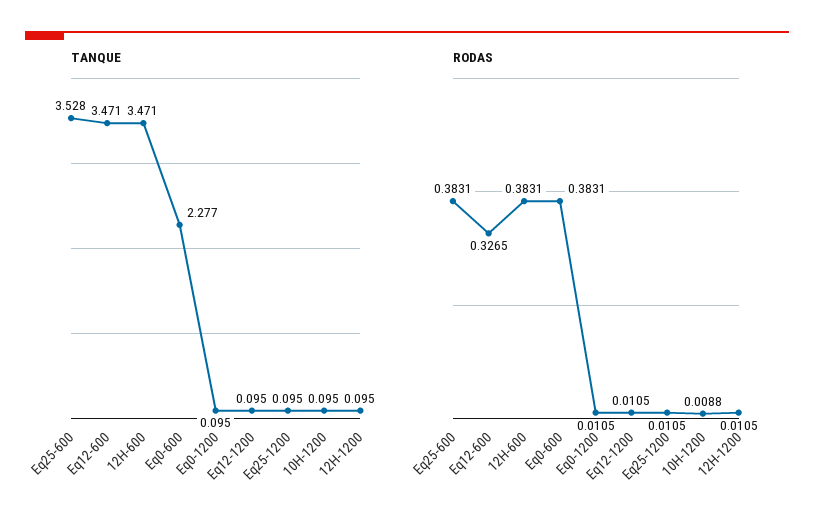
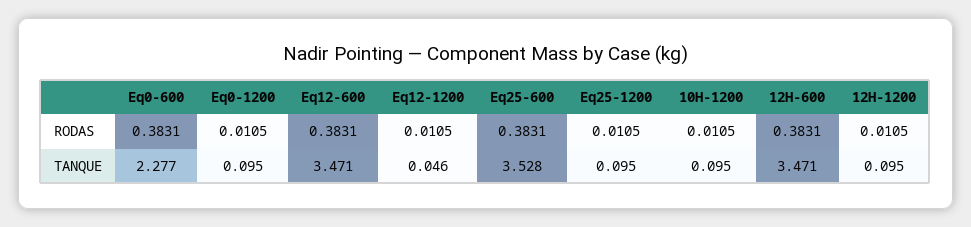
  {
    "TANQUE": {
      "Eq25-600": 3.528,
      "Eq12-600": 3.471,
      "12H-600": 3.471,
      "Eq0-600": 2.277,
      "Eq0-1200": 0.095,
-     "Eq12-1200": 0.095,
+     "Eq12-1200": 0.046,
      "Eq25-1200": 0.095,
      "10H-1200": 0.095,
      "12H-1200": 0.095
    },
    "RODAS": {
      "Eq25-600": 0.3831,
-     "Eq12-600": 0.3265,
+     "Eq12-600": 0.3831,
      "12H-600": 0.3831,
      "Eq0-600": 0.3831,
      "Eq0-1200": 0.0105,
      "Eq12-1200": 0.0105,
      "Eq25-1200": 0.0105,
-     "10H-1200": 0.0088,
+     "10H-1200": 0.0105,
      "12H-1200": 0.0105
    }
  }

